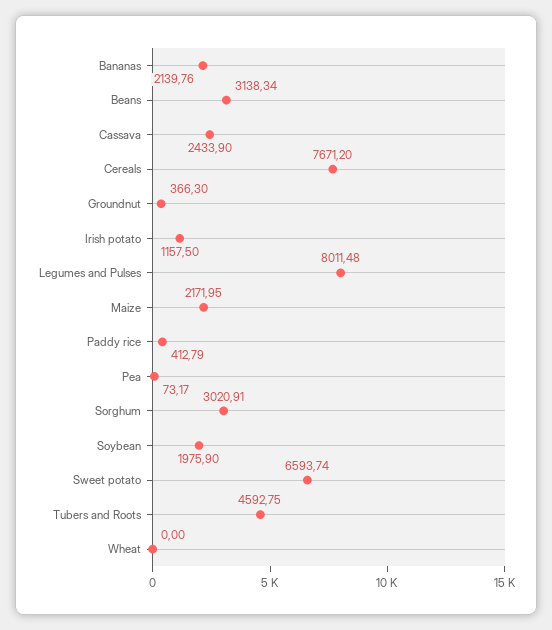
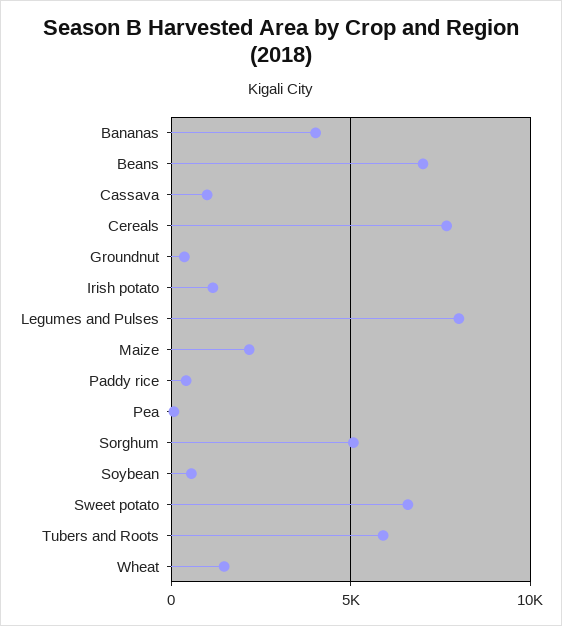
  {
-   "Bananas": 2139.76,
+   "Bananas": 4000,
-   "Beans": 3138.34,
+   "Beans": 7000,
-   "Cassava": 2433.9,
+   "Cassava": 1000,
    "Cereals": 7671.2,
    "Groundnut": 366.3,
    "Irish potato": 1157.5,
    "Legumes and Pulses": 8011.48,
    "Maize": 2171.95,
    "Paddy rice": 412.79,
    "Pea": 73.17,
-   "Sorghum": 3020.91,
+   "Sorghum": 5000,
-   "Soybean": 1975.9,
+   "Soybean": 500,
    "Sweet potato": 6593.74,
-   "Tubers and Roots": 4592.75,
+   "Tubers and Roots": 6000,
-   "Wheat": 0
+   "Wheat": 1500
  }

